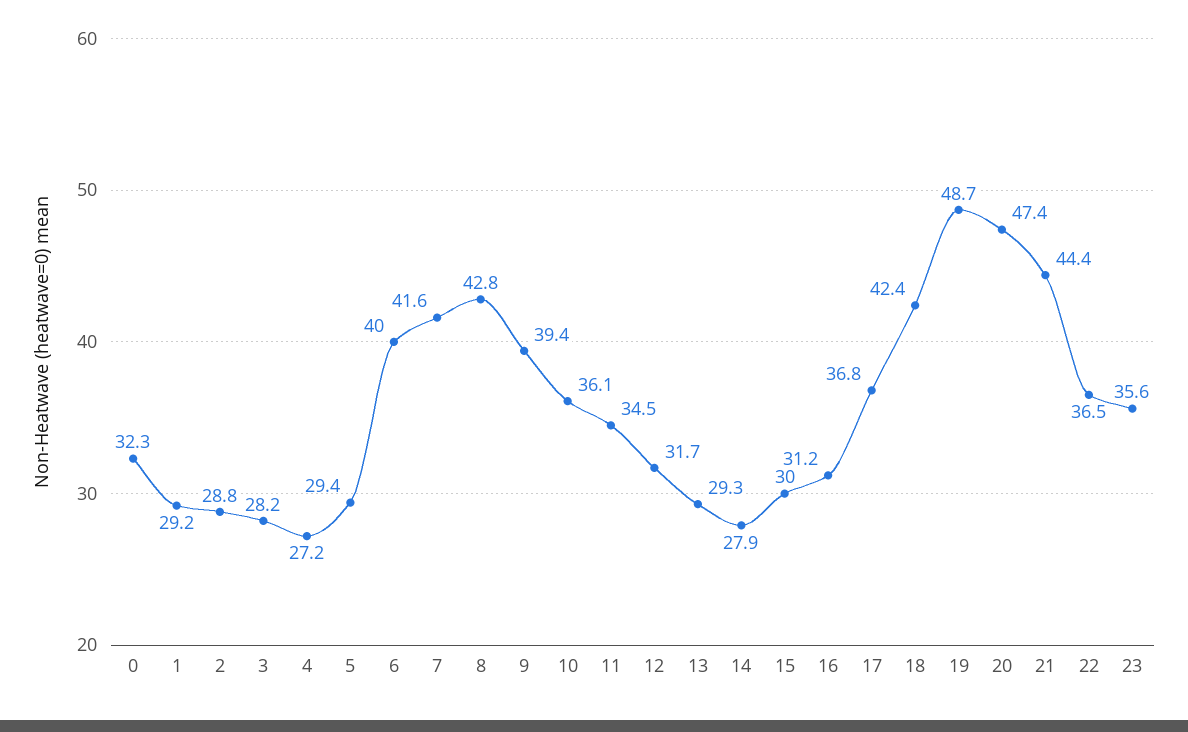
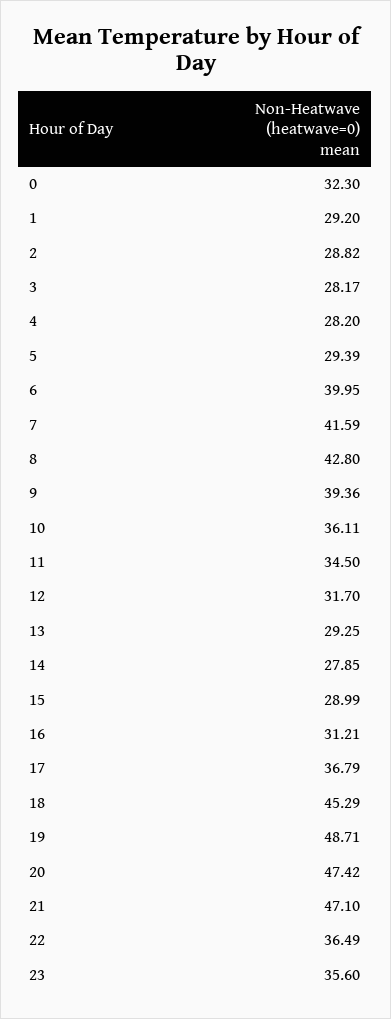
  {
    "0": 32.3,
    "1": 29.2,
    "2": 28.82,
    "3": 28.17,
-   "4": 27.2,
+   "4": 28.2,
    "5": 29.39,
    "6": 39.95,
    "7": 41.59,
    "8": 42.8,
    "9": 39.36,
    "10": 36.11,
    "11": 34.5,
    "12": 31.7,
    "13": 29.25,
    "14": 27.85,
-   "15": 30,
+   "15": 28.99,
    "16": 31.21,
    "17": 36.79,
-   "18": 42.4,
+   "18": 45.29,
    "19": 48.71,
    "20": 47.42,
-   "21": 44.4,
+   "21": 47.1,
    "22": 36.49,
    "23": 35.6
  }

